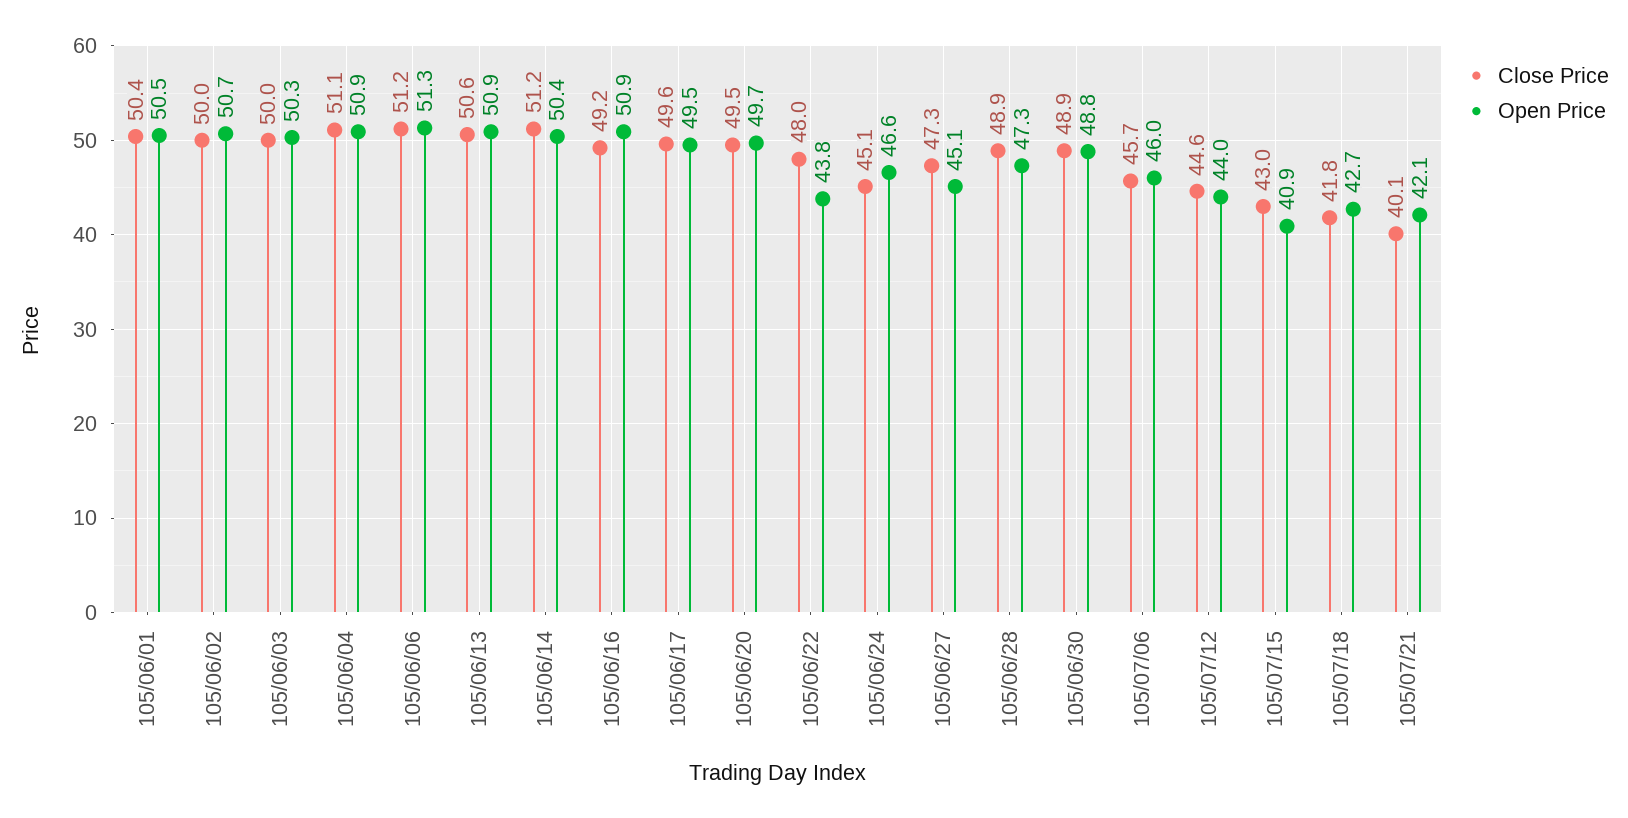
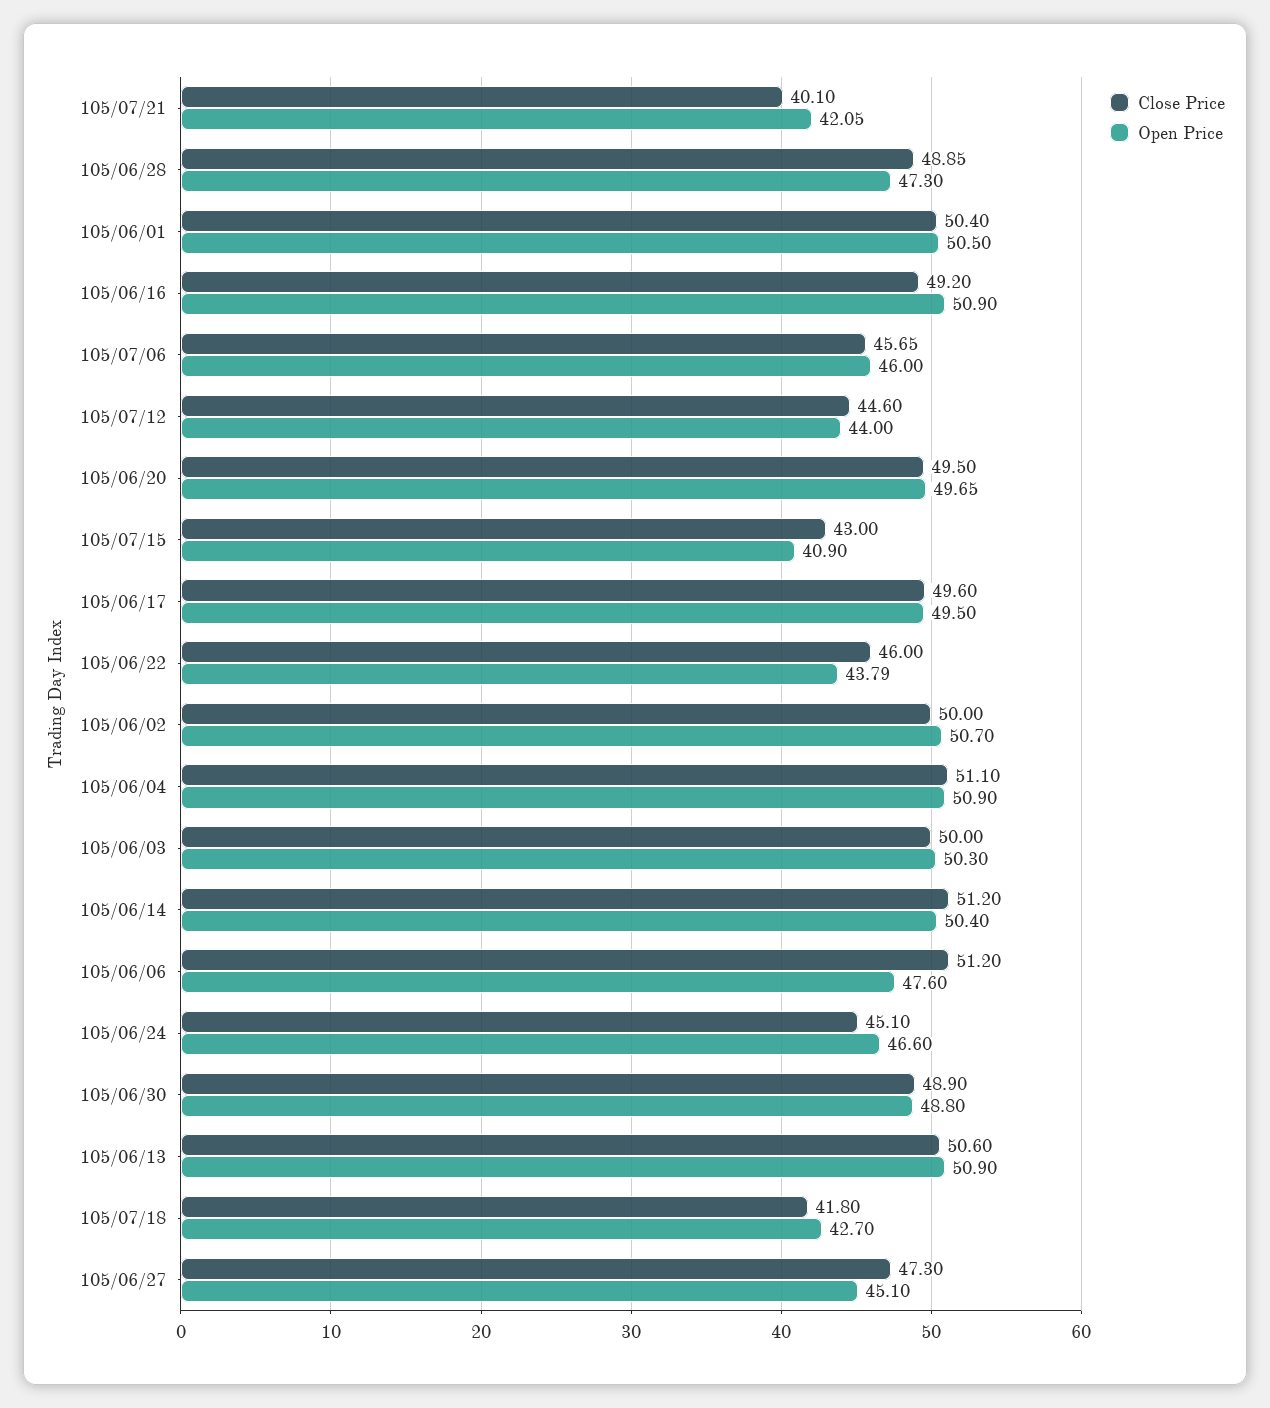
  {
    "Close Price": {
      "105/06/01": 50.4,
      "105/06/02": 50,
      "105/06/03": 50,
      "105/06/04": 51.1,
      "105/06/06": 51.2,
      "105/06/13": 50.6,
      "105/06/14": 51.2,
      "105/06/16": 49.2,
      "105/06/17": 49.6,
      "105/06/20": 49.5,
-     "105/06/22": 48,
+     "105/06/22": 46,
      "105/06/24": 45.1,
      "105/06/27": 47.3,
      "105/06/28": 48.85,
      "105/06/30": 48.9,
      "105/07/06": 45.65,
      "105/07/12": 44.6,
      "105/07/15": 43,
      "105/07/18": 41.8,
      "105/07/21": 40.1
    },
    "Open Price": {
      "105/06/01": 50.5,
      "105/06/02": 50.7,
      "105/06/03": 50.3,
      "105/06/04": 50.9,
-     "105/06/06": 51.3,
+     "105/06/06": 47.6,
      "105/06/13": 50.9,
      "105/06/14": 50.4,
      "105/06/16": 50.9,
      "105/06/17": 49.5,
      "105/06/20": 49.65,
      "105/06/22": 43.79,
      "105/06/24": 46.6,
      "105/06/27": 45.1,
      "105/06/28": 47.3,
      "105/06/30": 48.8,
      "105/07/06": 46,
      "105/07/12": 44,
      "105/07/15": 40.9,
      "105/07/18": 42.7,
      "105/07/21": 42.05
    }
  }

